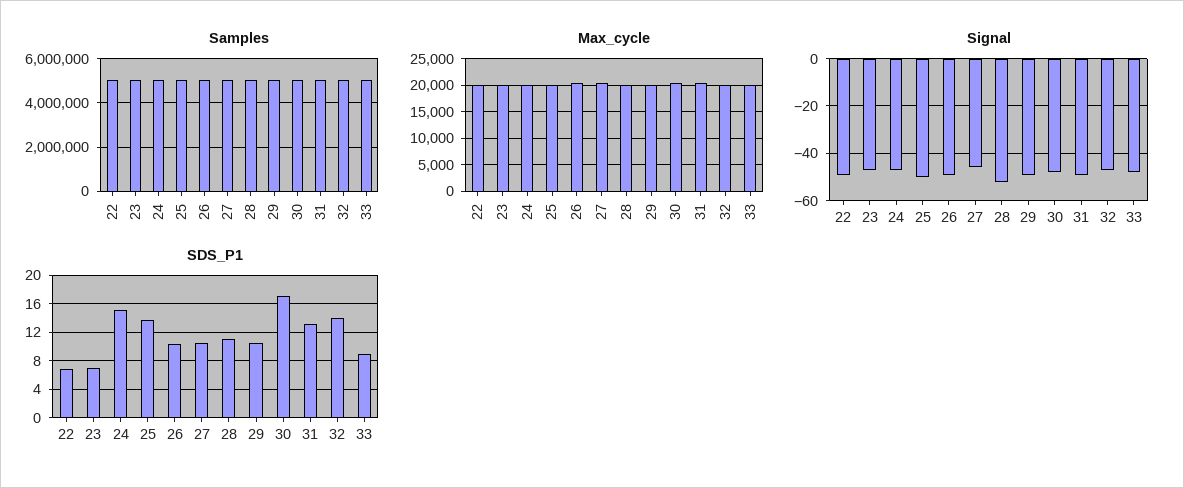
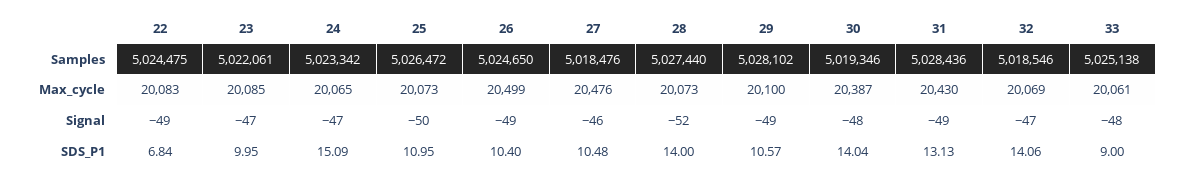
  {
    "Samples": {
      "22": 5024475,
      "23": 5022061,
      "24": 5023342,
      "25": 5026472,
      "26": 5024650,
      "27": 5018476,
      "28": 5027440,
      "29": 5028102,
      "30": 5019346,
      "31": 5028436,
      "32": 5018546,
      "33": 5025138
    },
    "Max_cycle": {
      "22": 20083,
      "23": 20085,
      "24": 20065,
      "25": 20073,
      "26": 20499,
      "27": 20476,
      "28": 20073,
      "29": 20100,
      "30": 20387,
      "31": 20430,
      "32": 20069,
      "33": 20061
    },
    "Signal": {
      "22": -49,
      "23": -47,
      "24": -47,
      "25": -50,
      "26": -49,
      "27": -46,
      "28": -52,
      "29": -49,
      "30": -48,
      "31": -49,
      "32": -47,
      "33": -48
    },
    "SDS_P1": {
      "22": 6.84,
-     "23": 7,
+     "23": 9.95,
      "24": 15.09,
-     "25": 14,
+     "25": 10.95,
      "26": 10.4,
      "27": 10.48,
-     "28": 11,
+     "28": 14,
      "29": 10.57,
-     "30": 17,
+     "30": 14.04,
      "31": 13.13,
      "32": 14.06,
      "33": 9
    }
  }

